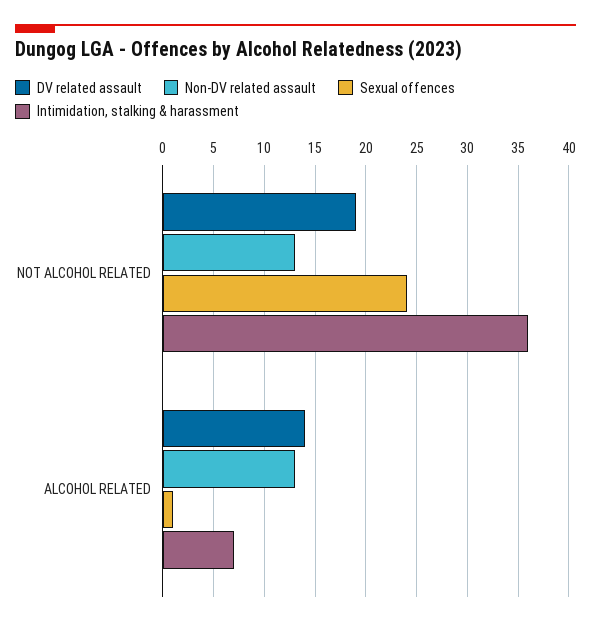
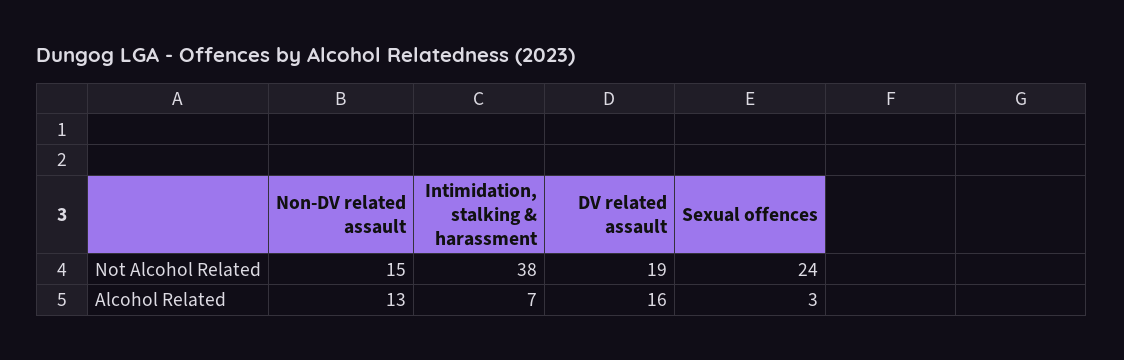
  {
    "DV related assault": {
      "NOT ALCOHOL RELATED": 19,
-     "ALCOHOL RELATED": 14
+     "ALCOHOL RELATED": 16
    },
    "Non-DV related assault": {
-     "NOT ALCOHOL RELATED": 13,
+     "NOT ALCOHOL RELATED": 15,
      "ALCOHOL RELATED": 13
    },
    "Sexual offences": {
      "NOT ALCOHOL RELATED": 24,
-     "ALCOHOL RELATED": 1
+     "ALCOHOL RELATED": 3
    },
    "Intimidation, stalking & harassment": {
-     "NOT ALCOHOL RELATED": 36,
+     "NOT ALCOHOL RELATED": 38,
      "ALCOHOL RELATED": 7
    }
  }

